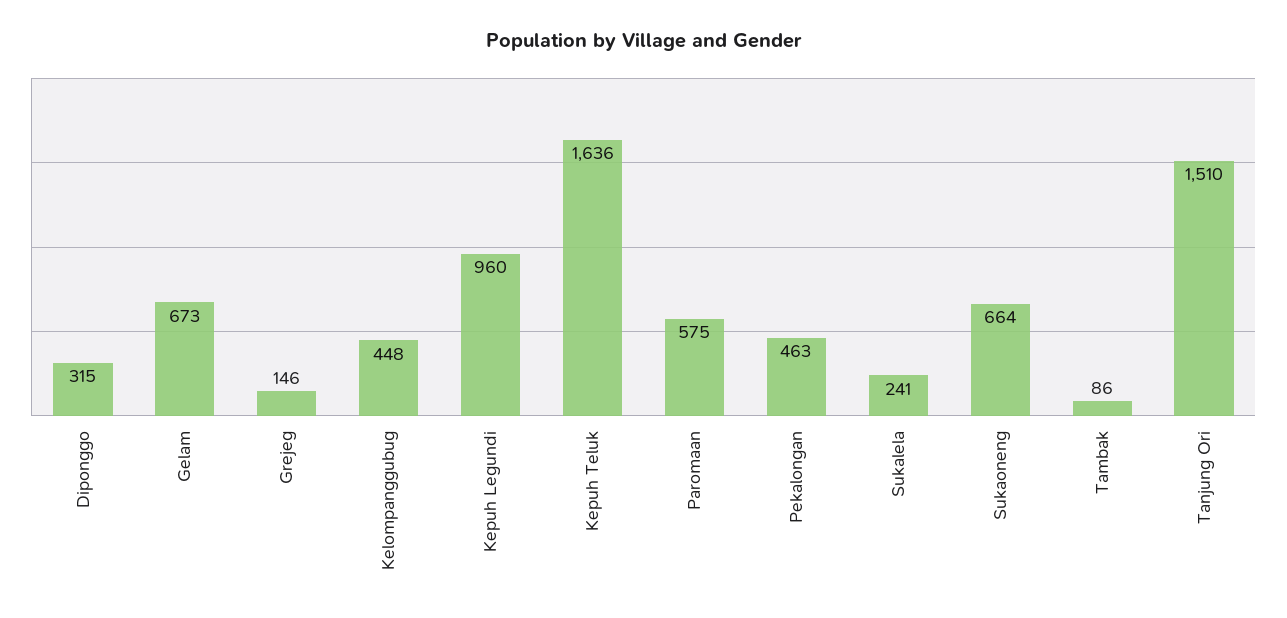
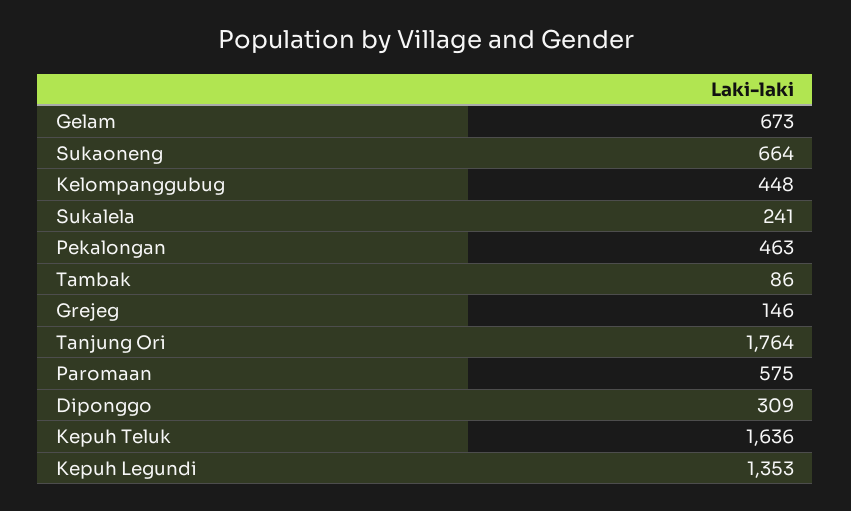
  {
-   "Diponggo": 315,
+   "Diponggo": 309,
    "Gelam": 673,
    "Grejeg": 146,
    "Kelompanggubug": 448,
-   "Kepuh Legundi": 960,
+   "Kepuh Legundi": 1353,
    "Kepuh Teluk": 1636,
    "Paromaan": 575,
    "Pekalongan": 463,
    "Sukalela": 241,
    "Sukaoneng": 664,
    "Tambak": 86,
-   "Tanjung Ori": 1510
+   "Tanjung Ori": 1764
  }

